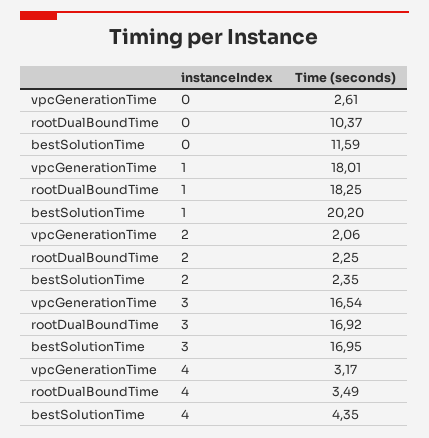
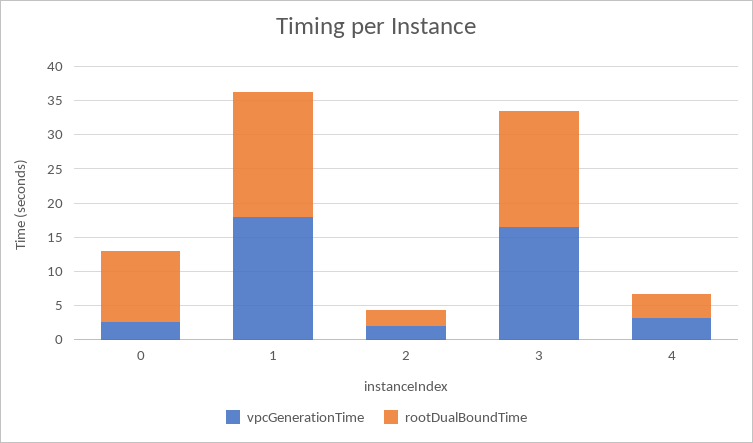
  {
    "vpcGenerationTime": {
      "0": 2.61,
      "1": 18.01,
      "2": 2.06,
      "3": 16.54,
      "4": 3.17
    },
    "rootDualBoundTime": {
      "0": 10.37,
      "1": 18.25,
      "2": 2.25,
      "3": 16.92,
      "4": 3.49
-   },
+   }
-   "bestSolutionTime": {
-     "0": 11.59,
-     "1": 20.2,
-     "2": 2.35,
-     "3": 16.95,
-     "4": 4.35
-   }
  }

